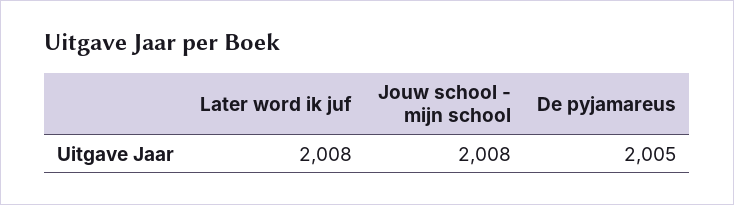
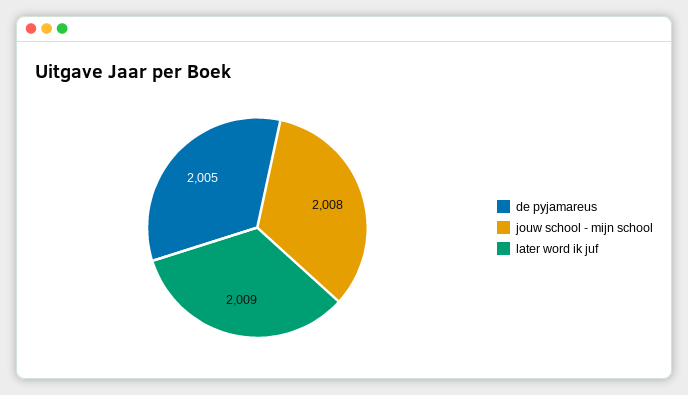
  {
-   "Later word ik juf": 2008,
+   "Later word ik juf": 2009,
    "Jouw school - mijn school": 2008,
    "De pyjamareus": 2005
  }

